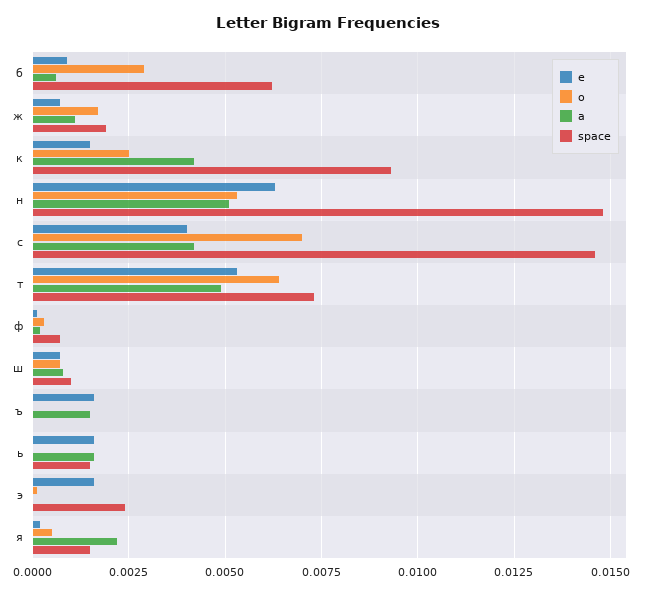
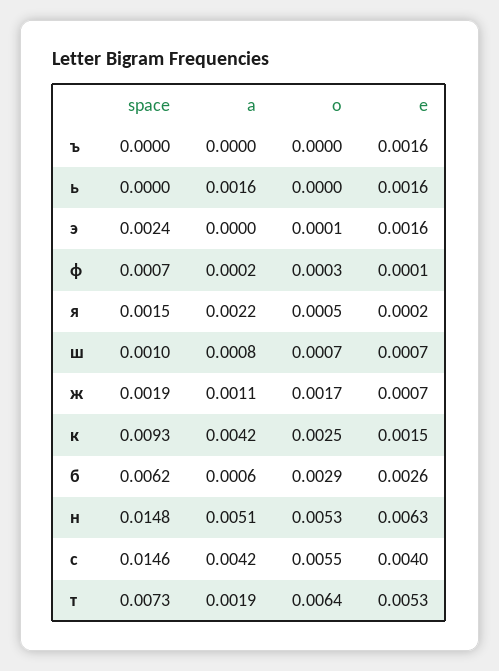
  {
    "е": {
-     "б": 0.001,
+     "б": 0.0026,
      "ж": 0.0007,
      "к": 0.0015,
      "н": 0.0063,
      "с": 0.004,
      "т": 0.0053,
      "ф": 0.0001,
      "ш": 0.0007,
      "ъ": 0.0016,
      "ь": 0.0016,
      "э": 0.0016,
      "я": 0.0002
    },
    "о": {
      "б": 0.0029,
      "ж": 0.0017,
      "к": 0.0025,
      "н": 0.0053,
-     "с": 0.007,
+     "с": 0.0055,
      "т": 0.0064,
      "ф": 0.0003,
      "ш": 0.0007,
      "ъ": 0,
      "ь": 0,
      "э": 0.0001,
      "я": 0.0005
    },
    "а": {
      "б": 0.0006,
      "ж": 0.0011,
      "к": 0.0042,
      "н": 0.0051,
      "с": 0.0042,
-     "т": 0.005,
+     "т": 0.0019,
      "ф": 0.0002,
      "ш": 0.0008,
-     "ъ": 0.0015,
+     "ъ": 0,
      "ь": 0.0016,
      "э": 0,
      "я": 0.0022
    },
    "space": {
      "б": 0.0062,
      "ж": 0.0019,
      "к": 0.0093,
      "н": 0.0148,
      "с": 0.0146,
      "т": 0.0073,
      "ф": 0.0007,
      "ш": 0.001,
      "ъ": 0,
-     "ь": 0.0015,
+     "ь": 0,
      "э": 0.0024,
      "я": 0.0015
    }
  }

